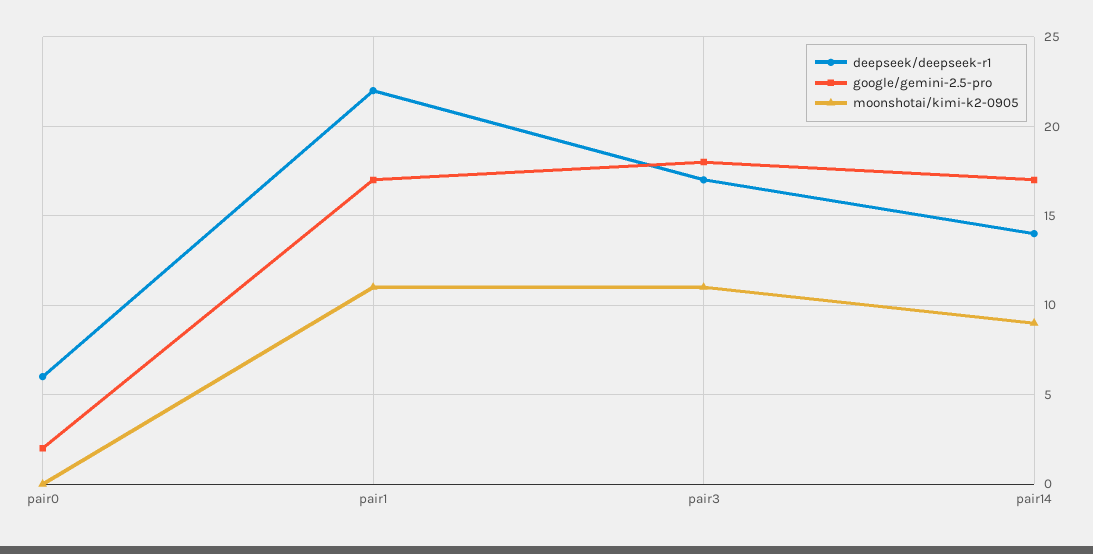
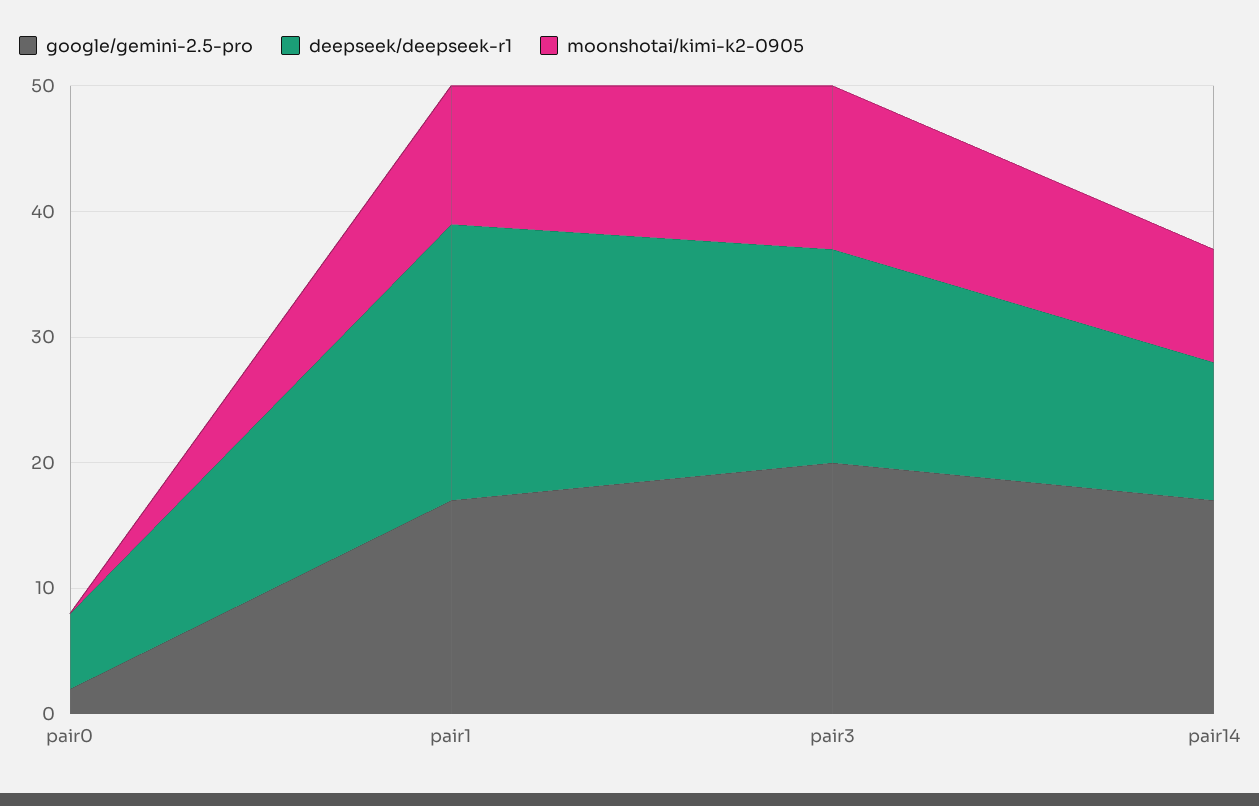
  {
    "deepseek/deepseek-r1": {
      "pair0": 6,
      "pair1": 22,
      "pair3": 17,
-     "pair14": 14
+     "pair14": 11
    },
    "google/gemini-2.5-pro": {
      "pair0": 2,
      "pair1": 17,
-     "pair3": 18,
+     "pair3": 20,
      "pair14": 17
    },
    "moonshotai/kimi-k2-0905": {
      "pair0": 0,
      "pair1": 11,
-     "pair3": 11,
+     "pair3": 13,
      "pair14": 9
    }
  }

